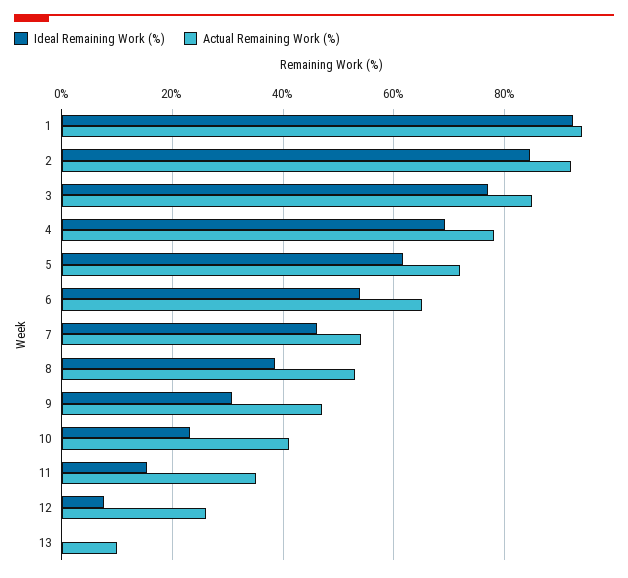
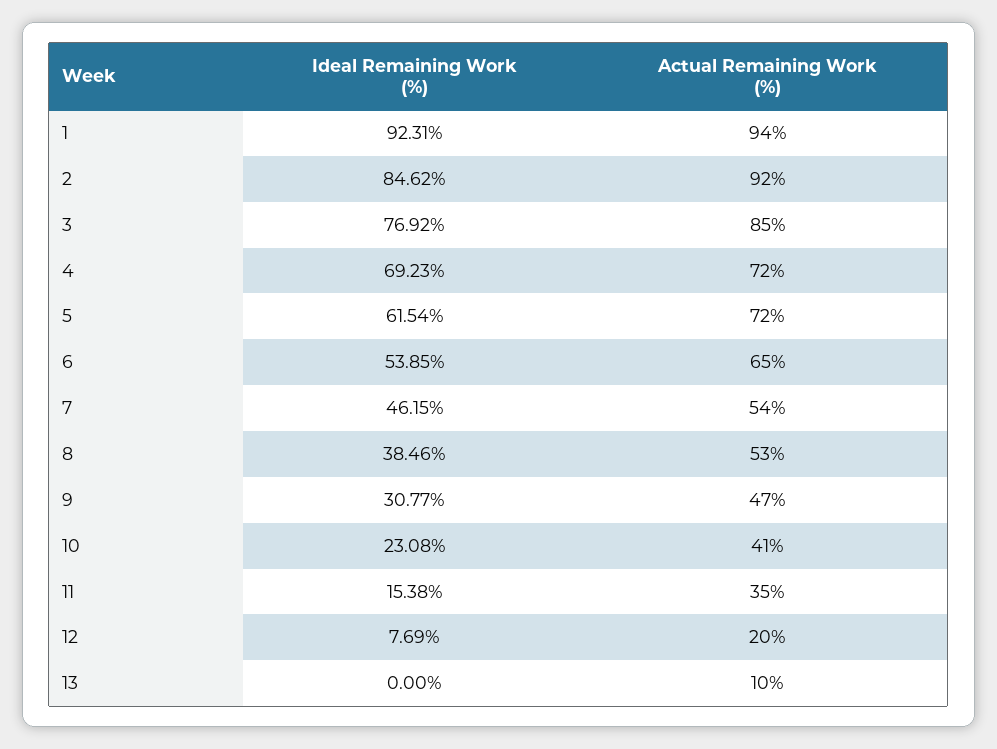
  {
    "Ideal Remaining Work (%)": {
      "1": 92.31,
      "2": 84.62,
      "3": 76.92,
      "4": 69.23,
      "5": 61.54,
      "6": 53.85,
      "7": 46.15,
      "8": 38.46,
      "9": 30.77,
      "10": 23.08,
      "11": 15.38,
      "12": 7.69,
      "13": 0
    },
    "Actual Remaining Work (%)": {
      "1": 94,
      "2": 92,
      "3": 85,
-     "4": 78,
+     "4": 72,
      "5": 72,
      "6": 65,
      "7": 54,
      "8": 53,
      "9": 47,
      "10": 41,
      "11": 35,
-     "12": 26,
+     "12": 20,
      "13": 10
    }
  }

